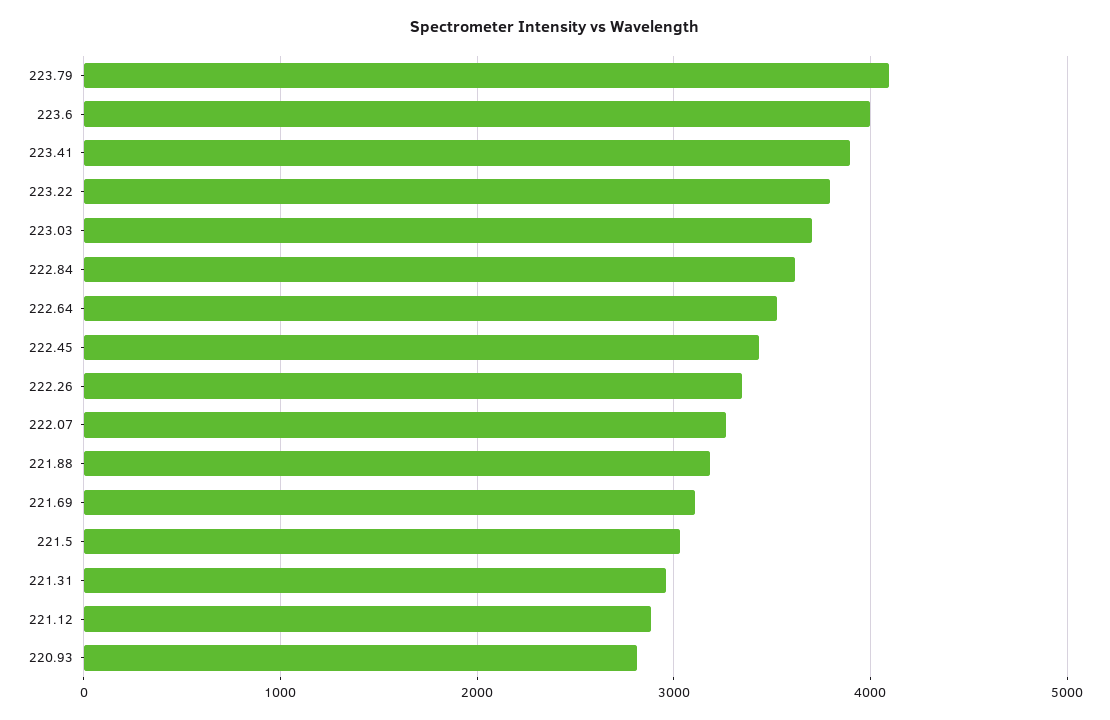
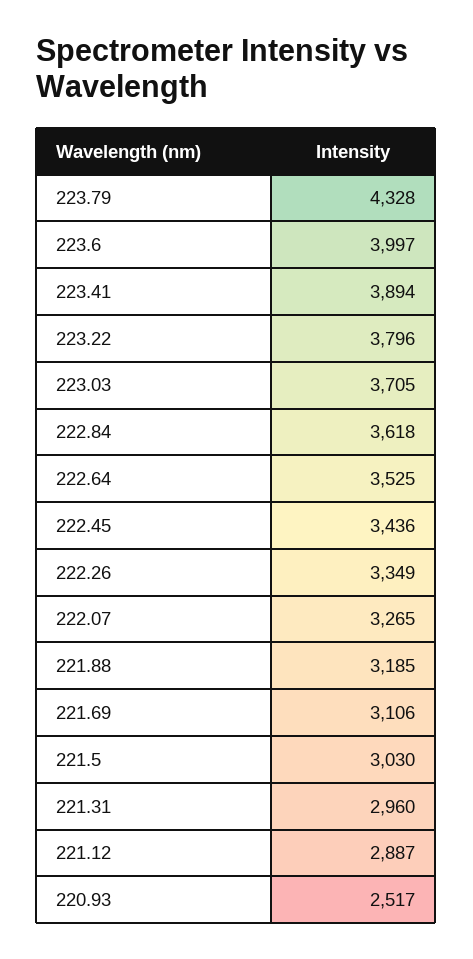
  {
-   "223.79": 4100,
+   "223.79": 4328,
    "223.6": 3997,
    "223.41": 3894,
    "223.22": 3796,
    "223.03": 3705,
    "222.84": 3618,
    "222.64": 3525,
    "222.45": 3436,
    "222.26": 3349,
    "222.07": 3265,
    "221.88": 3185,
    "221.69": 3106,
    "221.5": 3030,
    "221.31": 2960,
    "221.12": 2887,
-   "220.93": 2800
+   "220.93": 2517
  }

